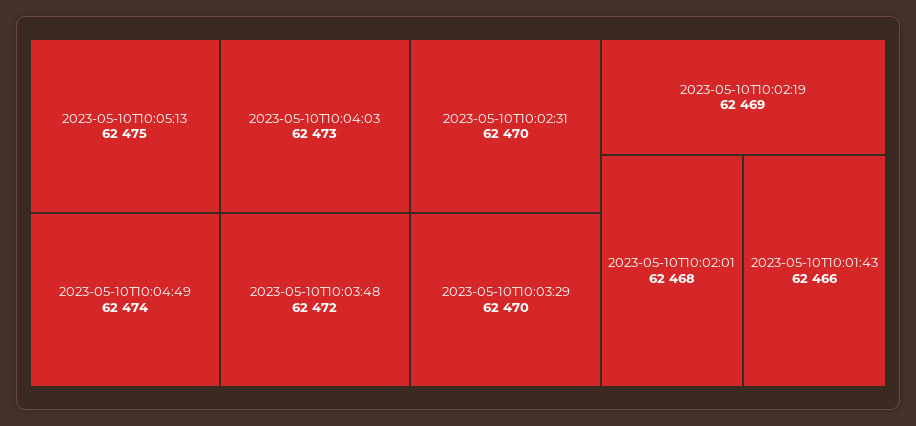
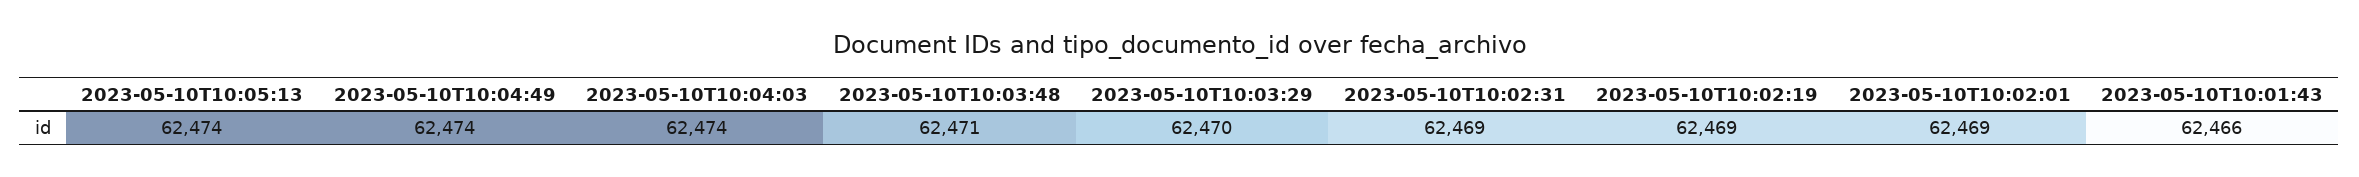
  {
-   "2023-05-10T10:05:13": 62475,
+   "2023-05-10T10:05:13": 62474,
    "2023-05-10T10:04:49": 62474,
-   "2023-05-10T10:04:03": 62473,
+   "2023-05-10T10:04:03": 62474,
-   "2023-05-10T10:03:48": 62472,
+   "2023-05-10T10:03:48": 62471,
-   "2023-05-10T10:02:31": 62470,
+   "2023-05-10T10:02:31": 62469,
    "2023-05-10T10:03:29": 62470,
    "2023-05-10T10:02:19": 62469,
-   "2023-05-10T10:02:01": 62468,
+   "2023-05-10T10:02:01": 62469,
    "2023-05-10T10:01:43": 62466
  }

